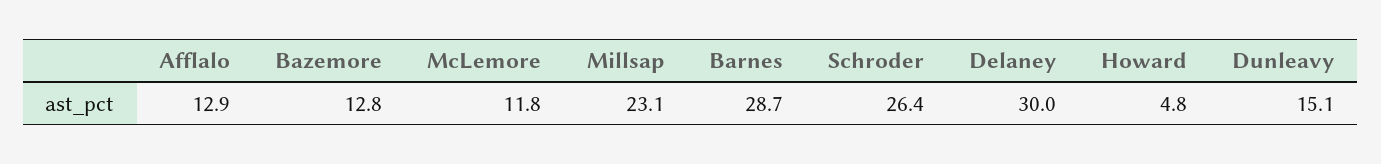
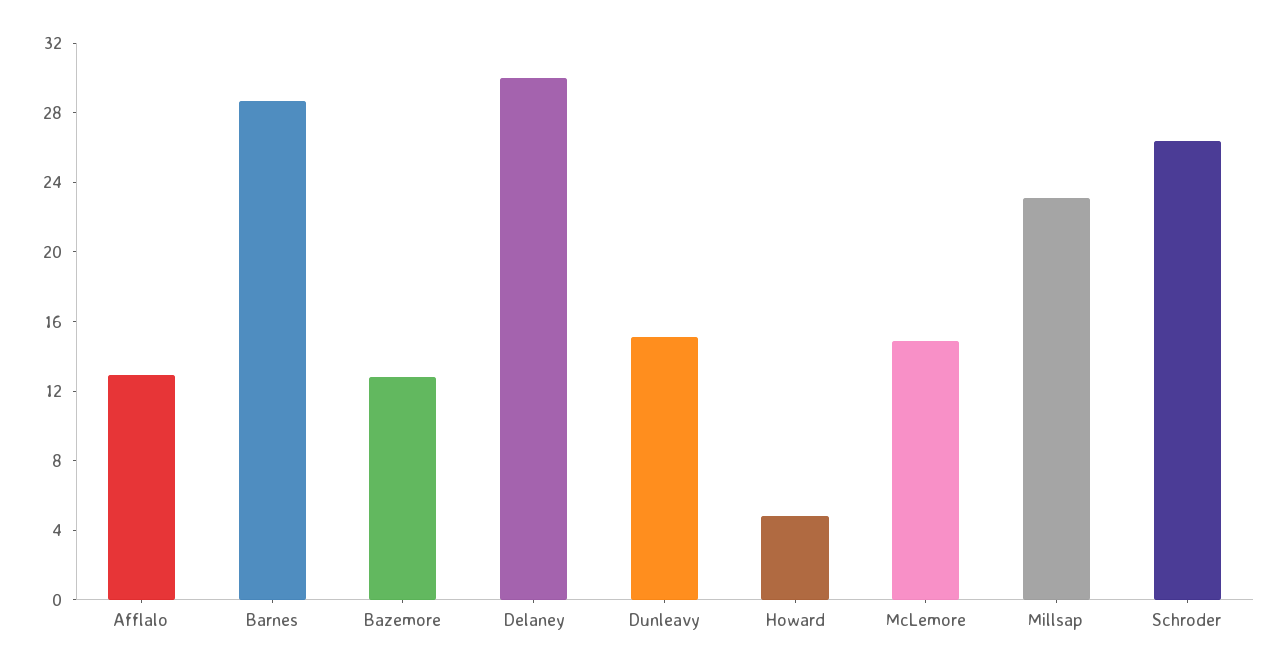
  {
    "Afflalo": 12.9,
    "Bazemore": 12.8,
-   "McLemore": 11.8,
+   "McLemore": 15,
    "Millsap": 23.1,
    "Barnes": 28.7,
    "Schroder": 26.4,
    "Delaney": 30,
    "Howard": 4.8,
    "Dunleavy": 15.1
  }

